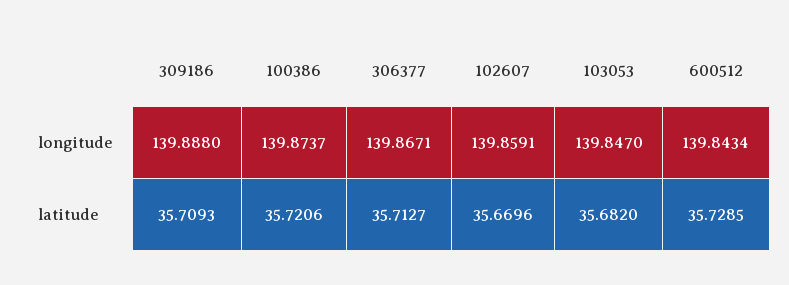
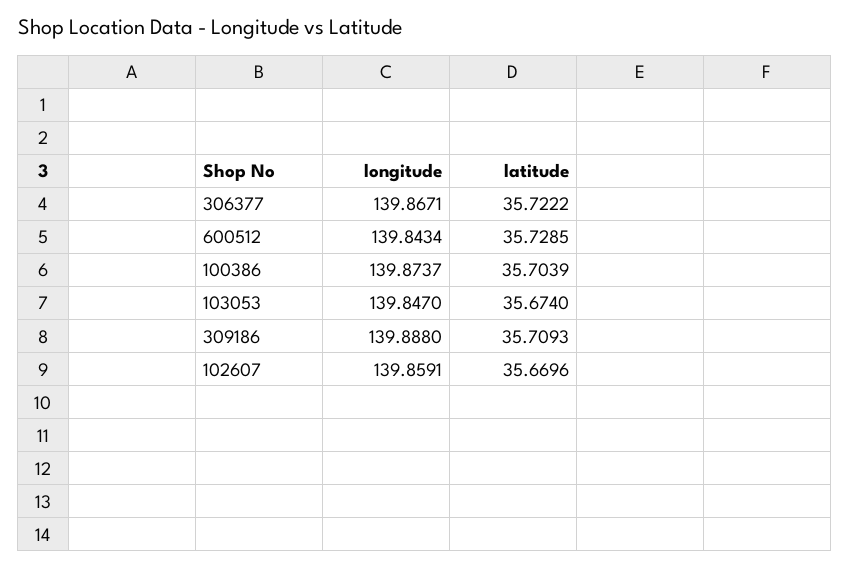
  {
    "309186": {
      "longitude": 139.888,
      "latitude": 35.7093
    },
    "100386": {
      "longitude": 139.8737,
-     "latitude": 35.7206
+     "latitude": 35.7039
    },
    "306377": {
      "longitude": 139.8671,
-     "latitude": 35.7127
+     "latitude": 35.7222
    },
    "102607": {
      "longitude": 139.8591,
      "latitude": 35.6696
    },
    "103053": {
      "longitude": 139.847,
-     "latitude": 35.682
+     "latitude": 35.674
    },
    "600512": {
      "longitude": 139.8434,
      "latitude": 35.7285
    }
  }

